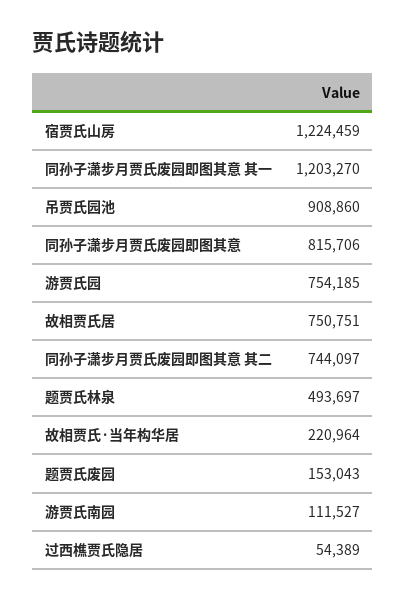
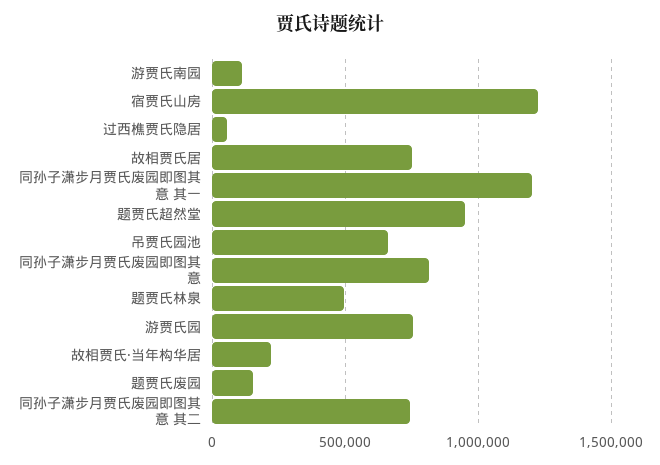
  {
    "宿贾氏山房": 1224459,
    "同孙子潇步月贾氏废园即图其意 其一": 1203270,
-   "吊贾氏园池": 908860,
+   "吊贾氏园池": 650000,
    "同孙子潇步月贾氏废园即图其意": 815706,
    "游贾氏园": 754185,
    "故相贾氏居": 750751,
    "同孙子潇步月贾氏废园即图其意 其二": 744097,
    "题贾氏林泉": 493697,
    "故相贾氏·当年构华居": 220964,
    "题贾氏废园": 153043,
    "游贾氏南园": 111527,
-   "过西樵贾氏隐居": 54389
+   "过西樵贾氏隐居": 54389,
+   "题贾氏超然堂": 950000
  }

